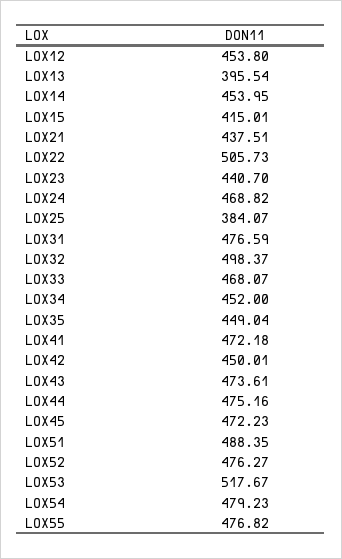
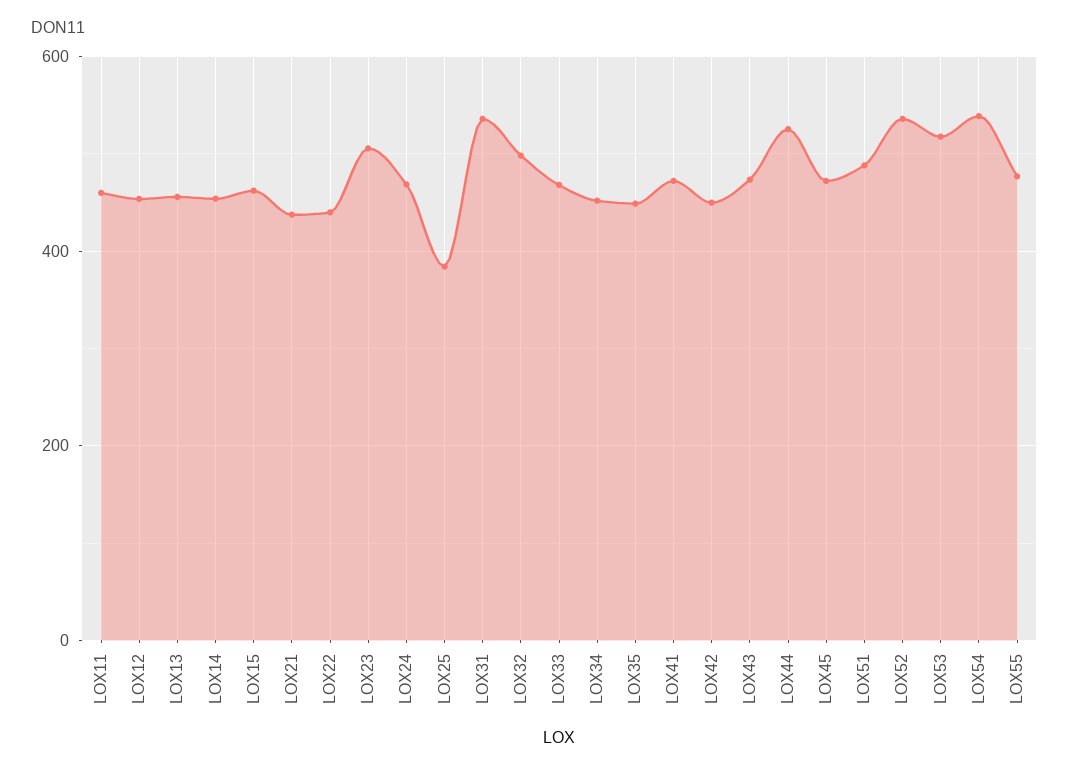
  {
    "LOX12": 453.8,
-   "LOX13": 395.54,
+   "LOX13": 460,
    "LOX14": 453.95,
-   "LOX15": 415.01,
+   "LOX15": 460,
    "LOX21": 437.51,
-   "LOX22": 505.73,
+   "LOX22": 440,
-   "LOX23": 440.7,
+   "LOX23": 500,
    "LOX24": 468.82,
    "LOX25": 384.07,
-   "LOX31": 476.59,
+   "LOX31": 540,
    "LOX32": 498.37,
    "LOX33": 468.07,
    "LOX34": 452,
    "LOX35": 449.04,
    "LOX41": 472.18,
    "LOX42": 450.01,
    "LOX43": 473.61,
-   "LOX44": 475.16,
+   "LOX44": 520,
    "LOX45": 472.23,
    "LOX51": 488.35,
-   "LOX52": 476.27,
+   "LOX52": 540,
    "LOX53": 517.67,
-   "LOX54": 479.23,
+   "LOX54": 540,
-   "LOX55": 476.82
+   "LOX55": 476.82,
+   "LOX11": 460
  }

